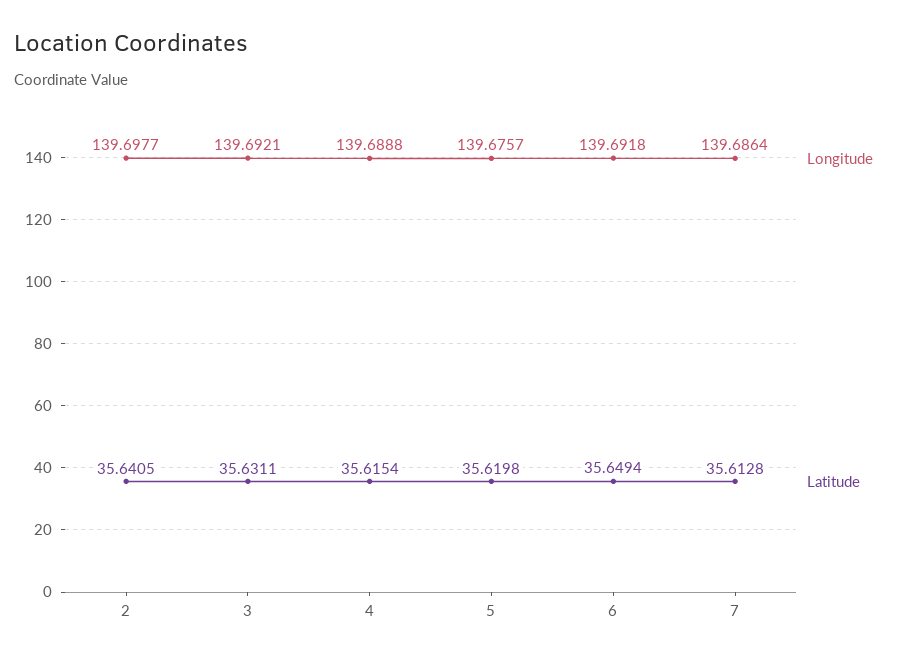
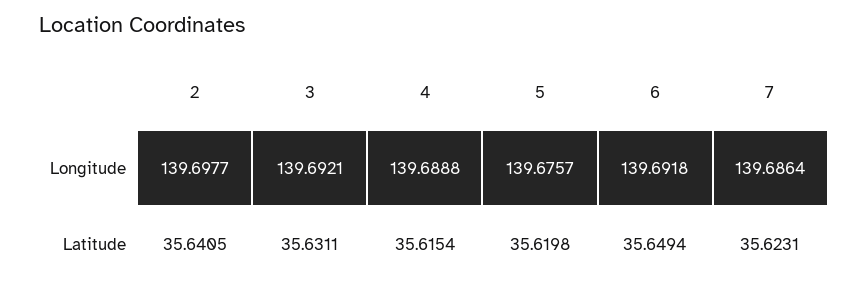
  {
    "Longitude": {
      "2": 139.6977,
      "3": 139.6921,
      "4": 139.6888,
      "5": 139.6757,
      "6": 139.6918,
      "7": 139.6864
    },
    "Latitude": {
      "2": 35.6405,
      "3": 35.6311,
      "4": 35.6154,
      "5": 35.6198,
      "6": 35.6494,
-     "7": 35.6128
+     "7": 35.6231
    }
  }

